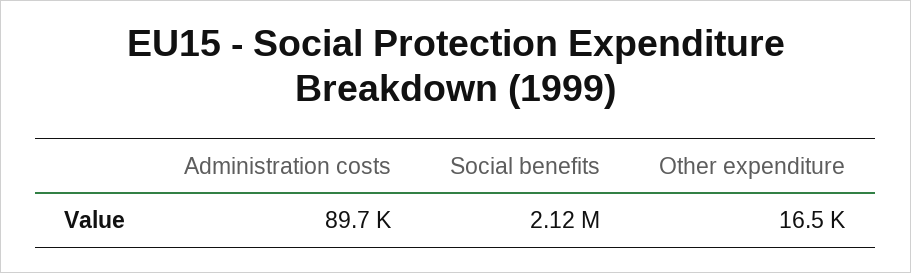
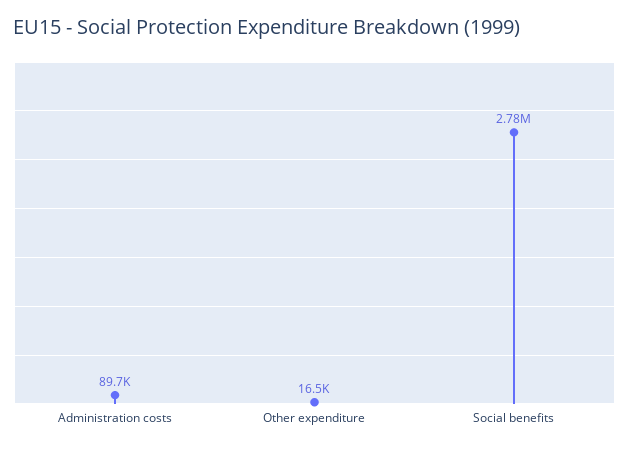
  {
    "Administration costs": 89700,
-   "Social benefits": 2120000,
+   "Social benefits": 2780000,
    "Other expenditure": 16500
  }

